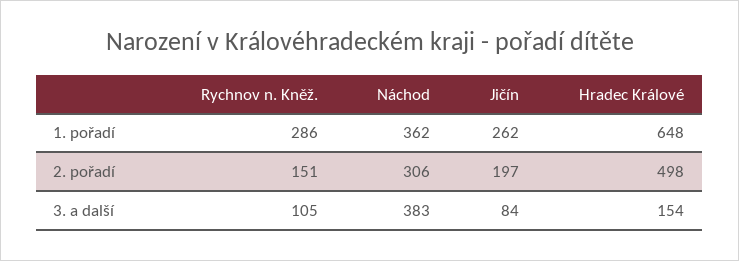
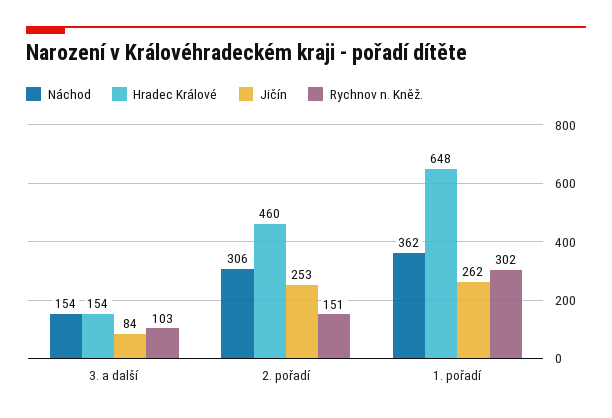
  {
    "Rychnov n. Kněž.": {
-     "1. pořadí": 286,
+     "1. pořadí": 302,
      "2. pořadí": 151,
-     "3. a další": 105
+     "3. a další": 103
    },
    "Náchod": {
      "1. pořadí": 362,
      "2. pořadí": 306,
-     "3. a další": 383
+     "3. a další": 154
    },
    "Jičín": {
      "1. pořadí": 262,
-     "2. pořadí": 197,
+     "2. pořadí": 253,
      "3. a další": 84
    },
    "Hradec Králové": {
      "1. pořadí": 648,
-     "2. pořadí": 498,
+     "2. pořadí": 460,
      "3. a další": 154
    }
  }

